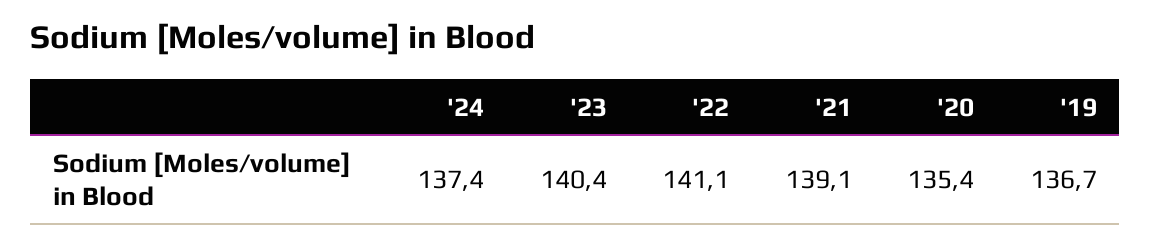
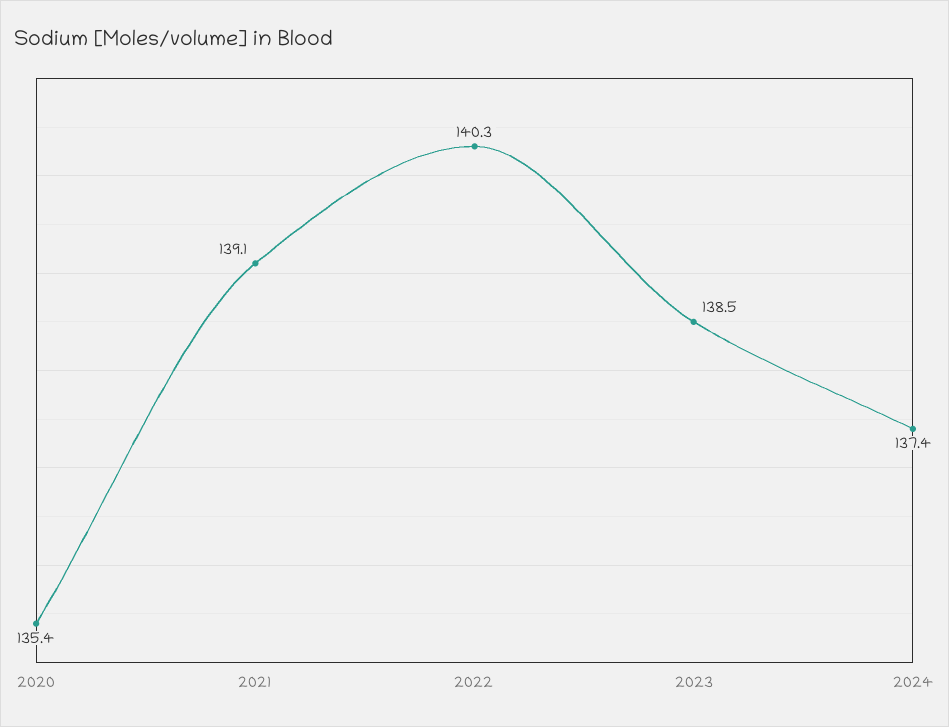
  {
    "'24": 137.4,
-   "'23": 140.4,
+   "'23": 138.5,
-   "'22": 141.1,
+   "'22": 140.3,
    "'21": 139.1,
-   "'20": 135.4,
+   "'20": 135.4
-   "'19": 136.7
  }

